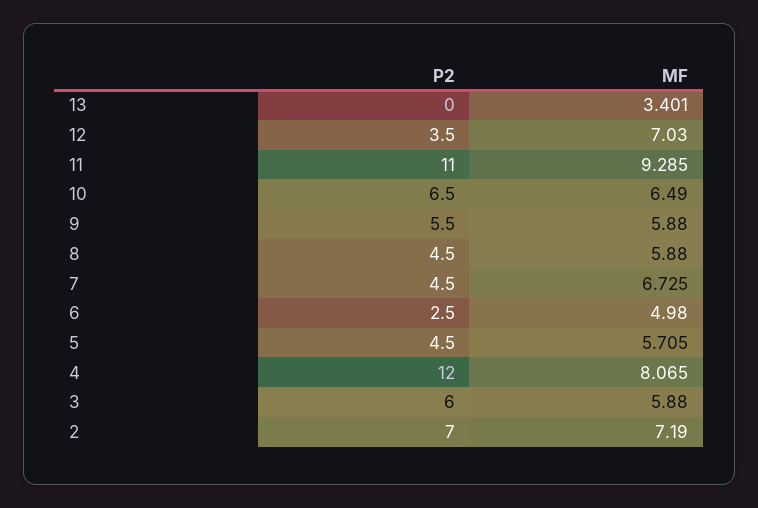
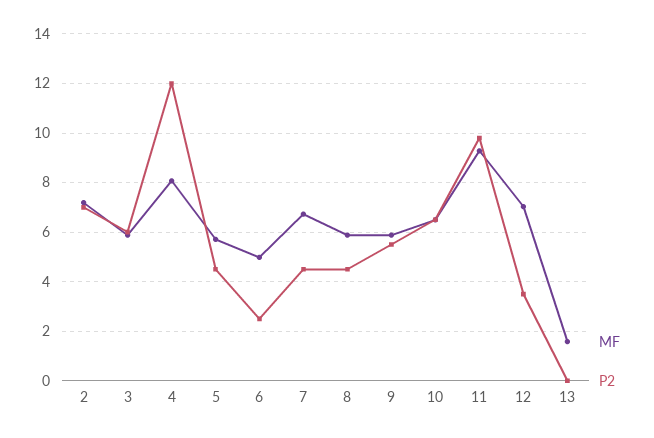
  {
    "P2": {
      "13": 0,
      "12": 3.5,
-     "11": 11,
+     "11": 9.75,
      "10": 6.5,
      "9": 5.5,
      "8": 4.5,
      "7": 4.5,
      "6": 2.5,
      "5": 4.5,
      "4": 12,
      "3": 6,
      "2": 7
    },
    "MF": {
-     "13": 3.401,
+     "13": 1.5,
      "12": 7.03,
      "11": 9.285,
      "10": 6.49,
      "9": 5.88,
      "8": 5.88,
      "7": 6.725,
      "6": 4.98,
      "5": 5.705,
      "4": 8.065,
      "3": 5.88,
      "2": 7.19
    }
  }

